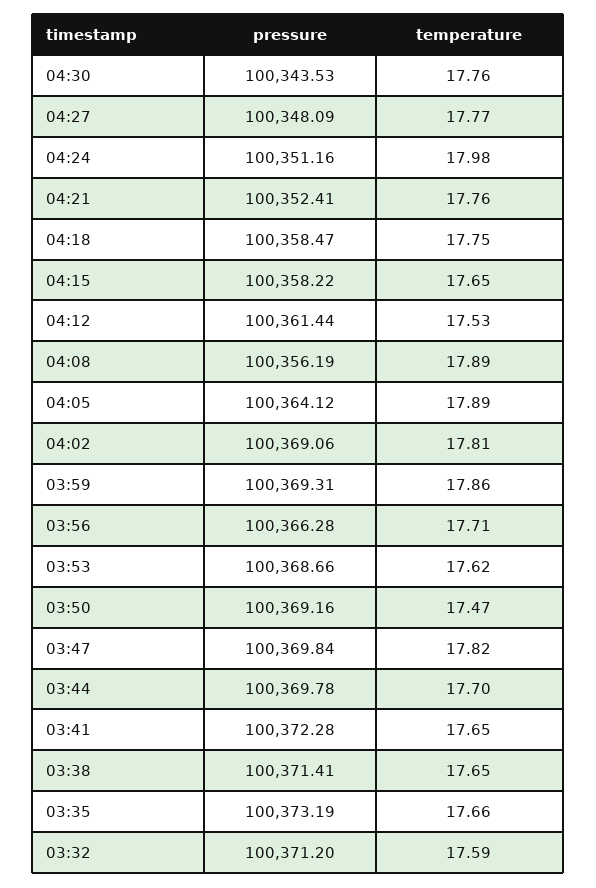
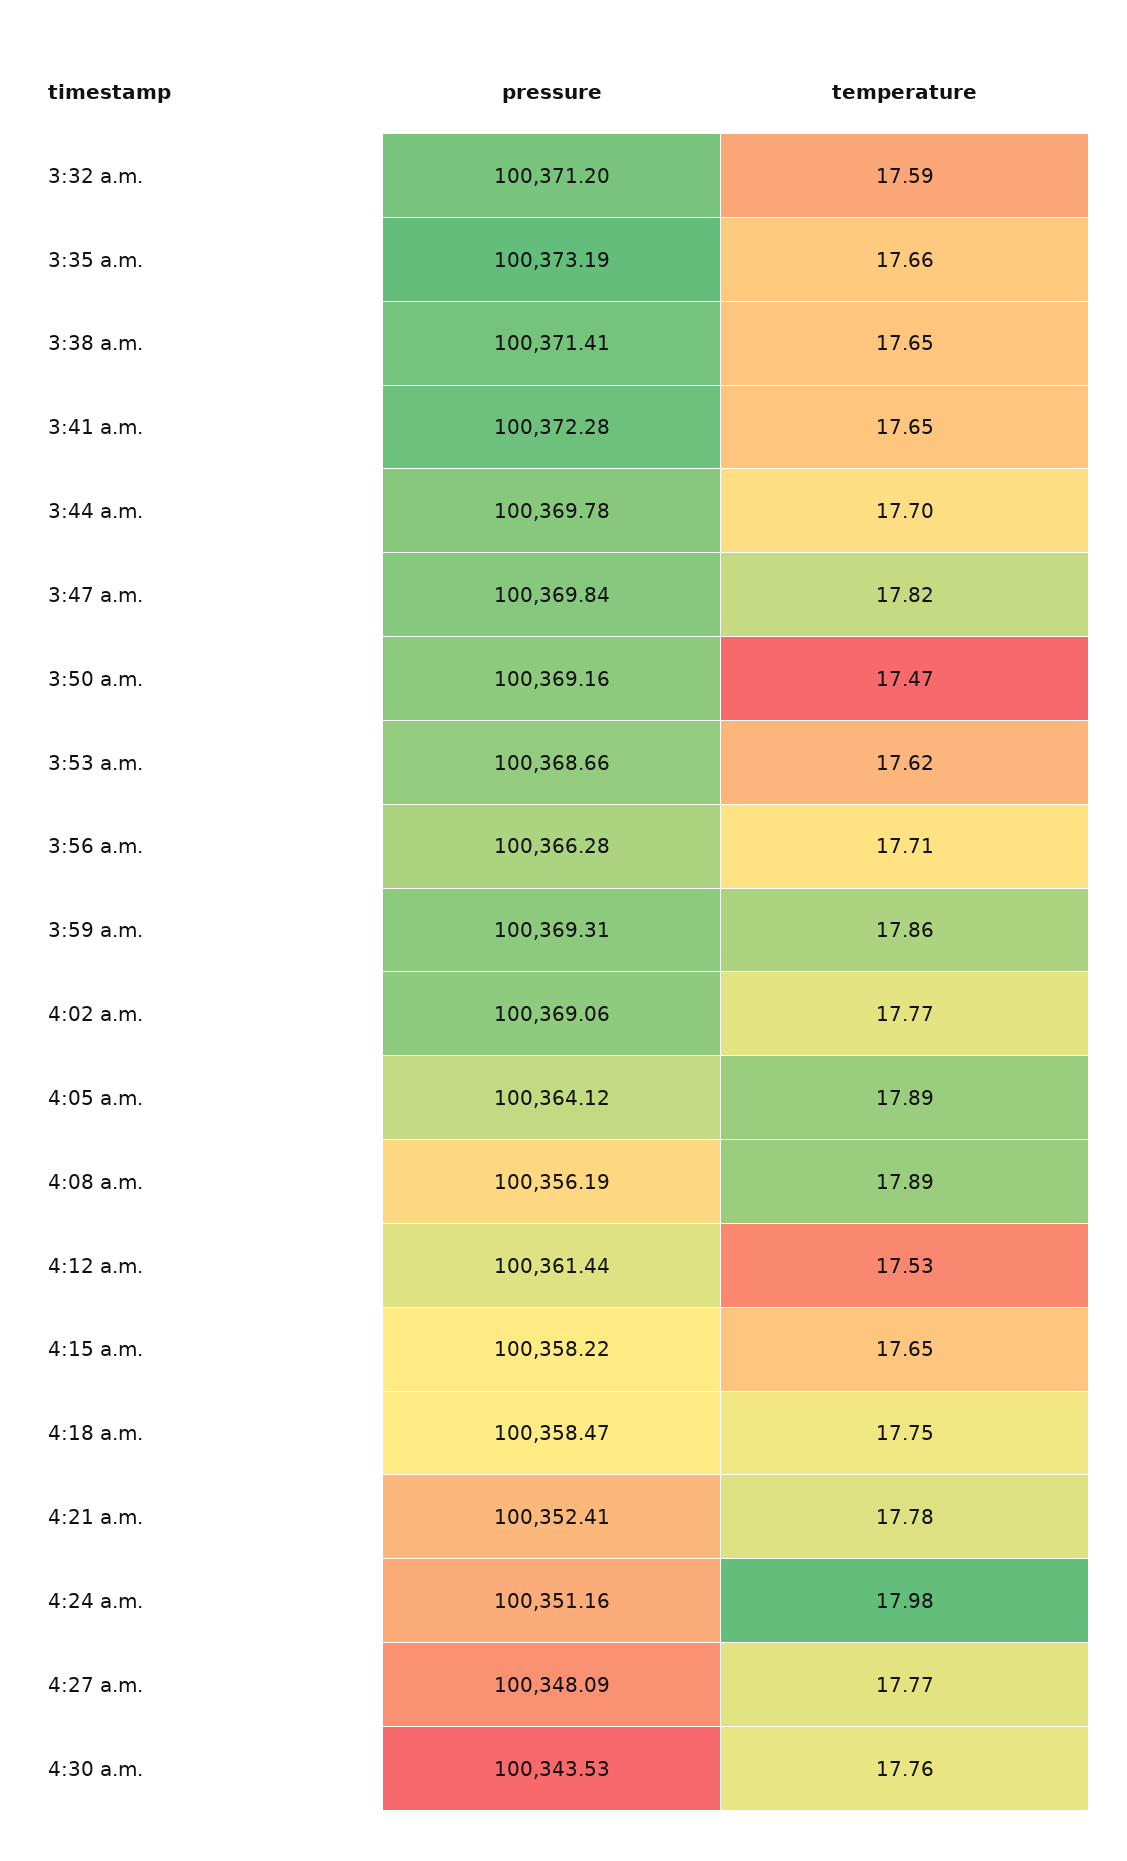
  {
    "pressure": {
      "04:30": 100343.53,
      "04:27": 100348.09,
      "04:24": 100351.16,
      "04:21": 100352.41,
      "04:18": 100358.47,
      "04:15": 100358.22,
      "04:12": 100361.44,
      "04:08": 100356.19,
      "04:05": 100364.12,
      "04:02": 100369.06,
      "03:59": 100369.31,
      "03:56": 100366.28,
      "03:53": 100368.66,
      "03:50": 100369.16,
      "03:47": 100369.84,
      "03:44": 100369.78,
      "03:41": 100372.28,
      "03:38": 100371.41,
      "03:35": 100373.19,
      "03:32": 100371.2
    },
    "temperature": {
      "04:30": 17.76,
      "04:27": 17.77,
      "04:24": 17.98,
-     "04:21": 17.76,
+     "04:21": 17.78,
      "04:18": 17.75,
      "04:15": 17.65,
      "04:12": 17.53,
      "04:08": 17.89,
      "04:05": 17.89,
-     "04:02": 17.81,
+     "04:02": 17.77,
      "03:59": 17.86,
      "03:56": 17.71,
      "03:53": 17.62,
      "03:50": 17.47,
      "03:47": 17.82,
      "03:44": 17.7,
      "03:41": 17.65,
      "03:38": 17.65,
      "03:35": 17.66,
      "03:32": 17.59
    }
  }

